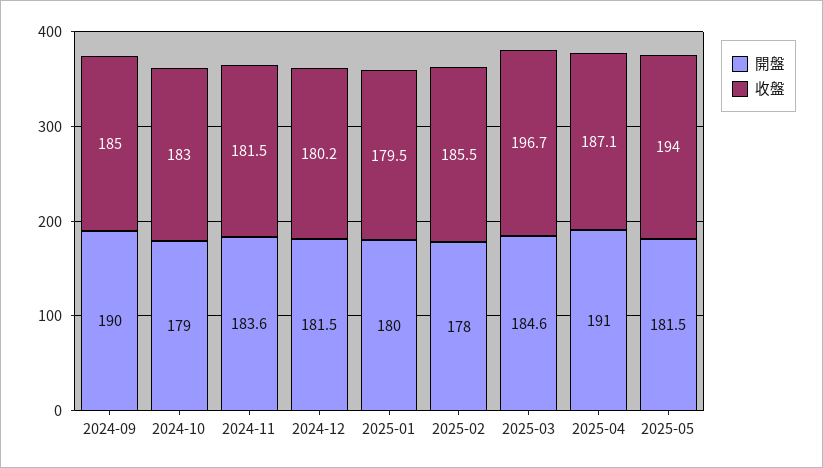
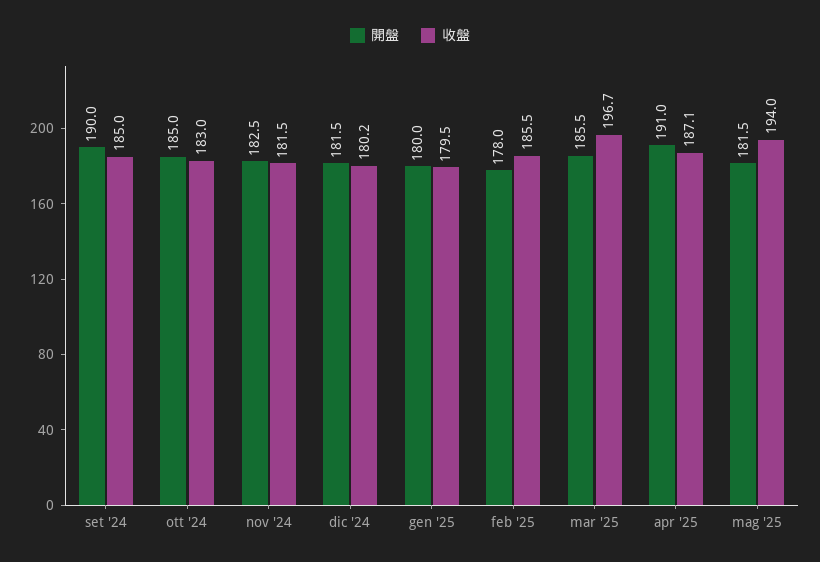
  {
    "開盤": {
      "2024-09": 190,
-     "2024-10": 179,
+     "2024-10": 185,
-     "2024-11": 183.6,
+     "2024-11": 182.5,
      "2024-12": 181.5,
      "2025-01": 180,
      "2025-02": 178,
-     "2025-03": 184.6,
+     "2025-03": 185.5,
      "2025-04": 191,
      "2025-05": 181.5
    },
    "收盤": {
      "2024-09": 185,
      "2024-10": 183,
      "2024-11": 181.5,
      "2024-12": 180.2,
      "2025-01": 179.5,
      "2025-02": 185.5,
      "2025-03": 196.7,
      "2025-04": 187.1,
      "2025-05": 194
    }
  }

